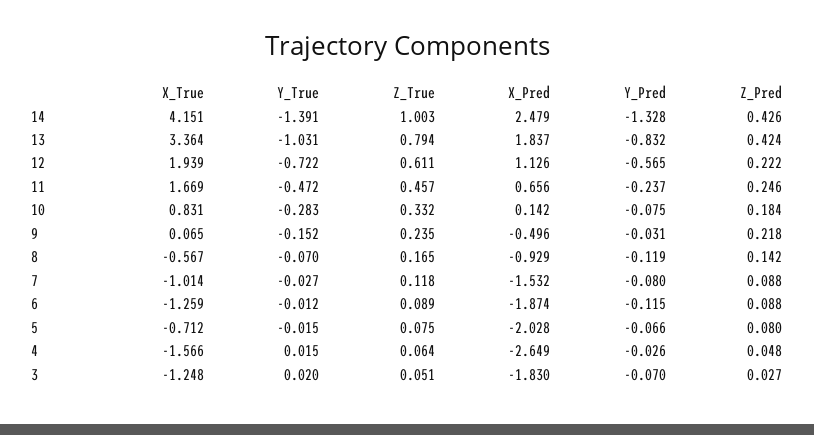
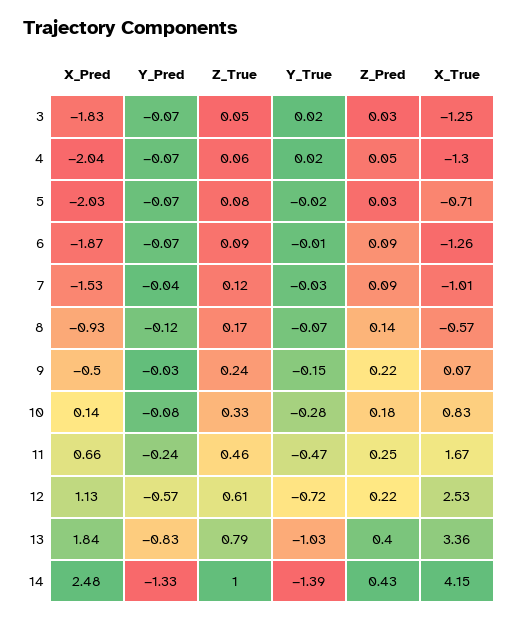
  {
    "X_True": {
      "14": 4.151,
      "13": 3.364,
-     "12": 1.939,
+     "12": 2.53,
      "11": 1.669,
      "10": 0.831,
      "9": 0.065,
      "8": -0.567,
      "7": -1.014,
      "6": -1.259,
      "5": -0.712,
-     "4": -1.566,
+     "4": -1.3,
      "3": -1.248
    },
    "Y_True": {
      "14": -1.391,
      "13": -1.031,
      "12": -0.722,
      "11": -0.472,
      "10": -0.283,
      "9": -0.152,
      "8": -0.07,
      "7": -0.027,
      "6": -0.012,
      "5": -0.015,
      "4": 0.015,
      "3": 0.02
    },
    "Z_True": {
      "14": 1.003,
      "13": 0.794,
      "12": 0.611,
      "11": 0.457,
      "10": 0.332,
      "9": 0.235,
      "8": 0.165,
      "7": 0.118,
      "6": 0.089,
      "5": 0.075,
      "4": 0.064,
      "3": 0.051
    },
    "X_Pred": {
      "14": 2.479,
      "13": 1.837,
      "12": 1.126,
      "11": 0.656,
      "10": 0.142,
      "9": -0.496,
      "8": -0.929,
      "7": -1.532,
      "6": -1.874,
      "5": -2.028,
-     "4": -2.649,
+     "4": -2.04,
      "3": -1.83
    },
    "Y_Pred": {
      "14": -1.328,
      "13": -0.832,
      "12": -0.565,
      "11": -0.237,
      "10": -0.075,
      "9": -0.031,
      "8": -0.119,
-     "7": -0.08,
+     "7": -0.04,
-     "6": -0.115,
+     "6": -0.07,
      "5": -0.066,
-     "4": -0.026,
+     "4": -0.07,
      "3": -0.07
    },
    "Z_Pred": {
      "14": 0.426,
-     "13": 0.424,
+     "13": 0.4,
      "12": 0.222,
      "11": 0.246,
      "10": 0.184,
      "9": 0.218,
      "8": 0.142,
      "7": 0.088,
      "6": 0.088,
-     "5": 0.08,
+     "5": 0.03,
      "4": 0.048,
      "3": 0.027
    }
  }

